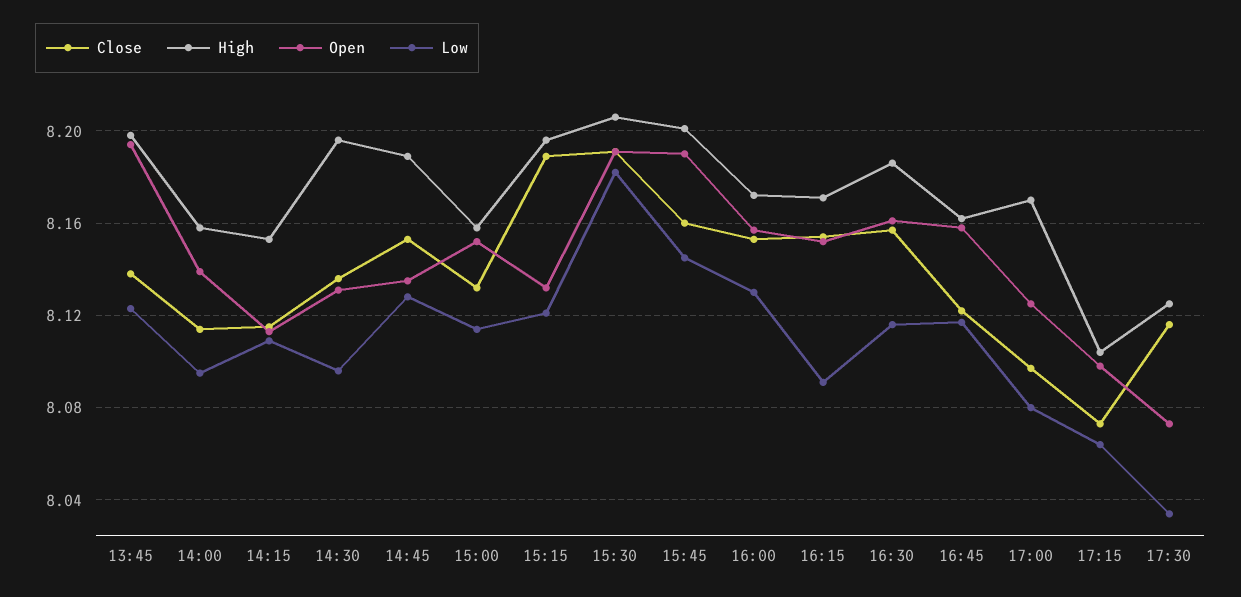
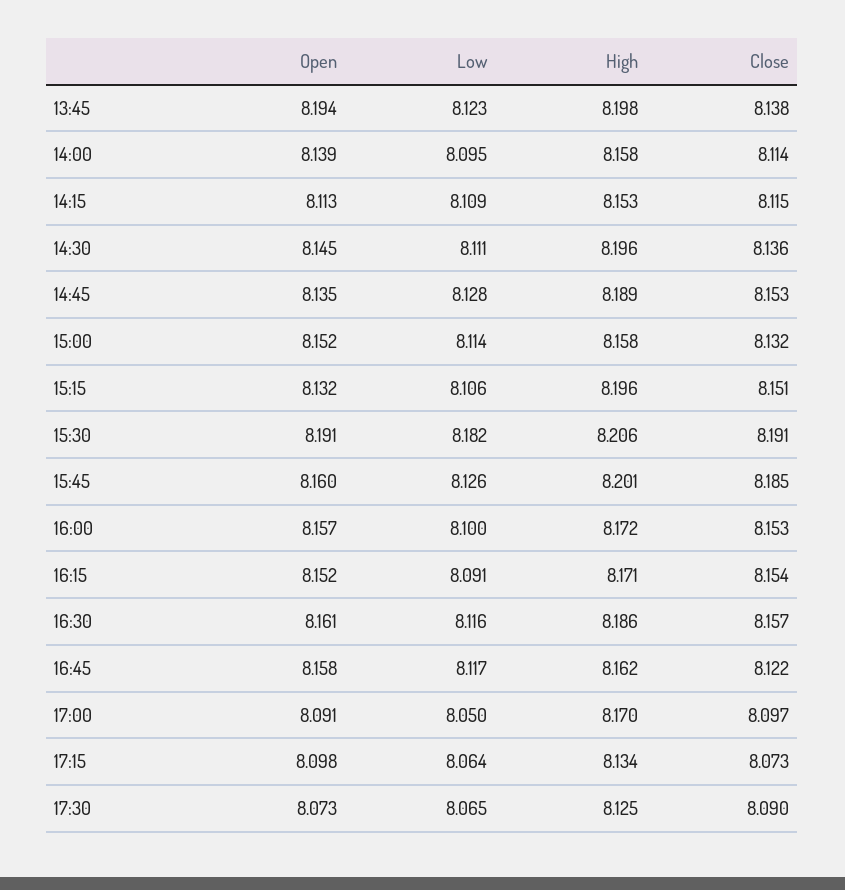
  {
    "Close": {
      "13:45": 8.138,
      "14:00": 8.114,
      "14:15": 8.115,
      "14:30": 8.136,
      "14:45": 8.153,
      "15:00": 8.132,
-     "15:15": 8.19,
+     "15:15": 8.151,
      "15:30": 8.191,
-     "15:45": 8.16,
+     "15:45": 8.185,
      "16:00": 8.153,
      "16:15": 8.154,
      "16:30": 8.157,
      "16:45": 8.122,
      "17:00": 8.097,
      "17:15": 8.073,
-     "17:30": 8.115
+     "17:30": 8.09
    },
    "High": {
      "13:45": 8.198,
      "14:00": 8.158,
      "14:15": 8.153,
      "14:30": 8.196,
      "14:45": 8.189,
      "15:00": 8.158,
      "15:15": 8.196,
      "15:30": 8.206,
      "15:45": 8.201,
      "16:00": 8.172,
      "16:15": 8.171,
      "16:30": 8.186,
      "16:45": 8.162,
      "17:00": 8.17,
-     "17:15": 8.105,
+     "17:15": 8.134,
      "17:30": 8.125
    },
    "Open": {
      "13:45": 8.194,
      "14:00": 8.139,
      "14:15": 8.113,
-     "14:30": 8.13,
+     "14:30": 8.145,
      "14:45": 8.135,
      "15:00": 8.152,
      "15:15": 8.132,
      "15:30": 8.191,
-     "15:45": 8.19,
+     "15:45": 8.16,
      "16:00": 8.157,
      "16:15": 8.152,
      "16:30": 8.161,
      "16:45": 8.158,
-     "17:00": 8.125,
+     "17:00": 8.091,
      "17:15": 8.098,
      "17:30": 8.073
    },
    "Low": {
      "13:45": 8.123,
      "14:00": 8.095,
      "14:15": 8.109,
-     "14:30": 8.095,
+     "14:30": 8.111,
      "14:45": 8.128,
      "15:00": 8.114,
-     "15:15": 8.12,
+     "15:15": 8.106,
      "15:30": 8.182,
-     "15:45": 8.145,
+     "15:45": 8.126,
-     "16:00": 8.13,
+     "16:00": 8.1,
      "16:15": 8.091,
      "16:30": 8.116,
      "16:45": 8.117,
-     "17:00": 8.08,
+     "17:00": 8.05,
      "17:15": 8.064,
-     "17:30": 8.035
+     "17:30": 8.065
    }
  }

